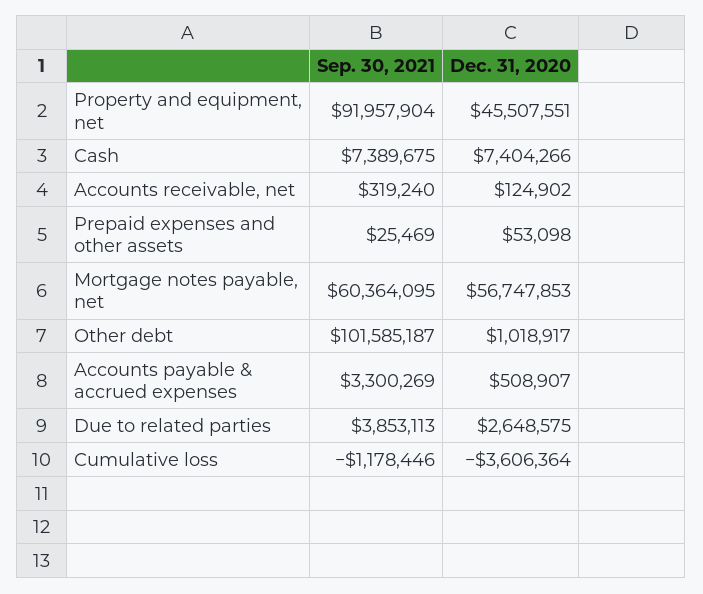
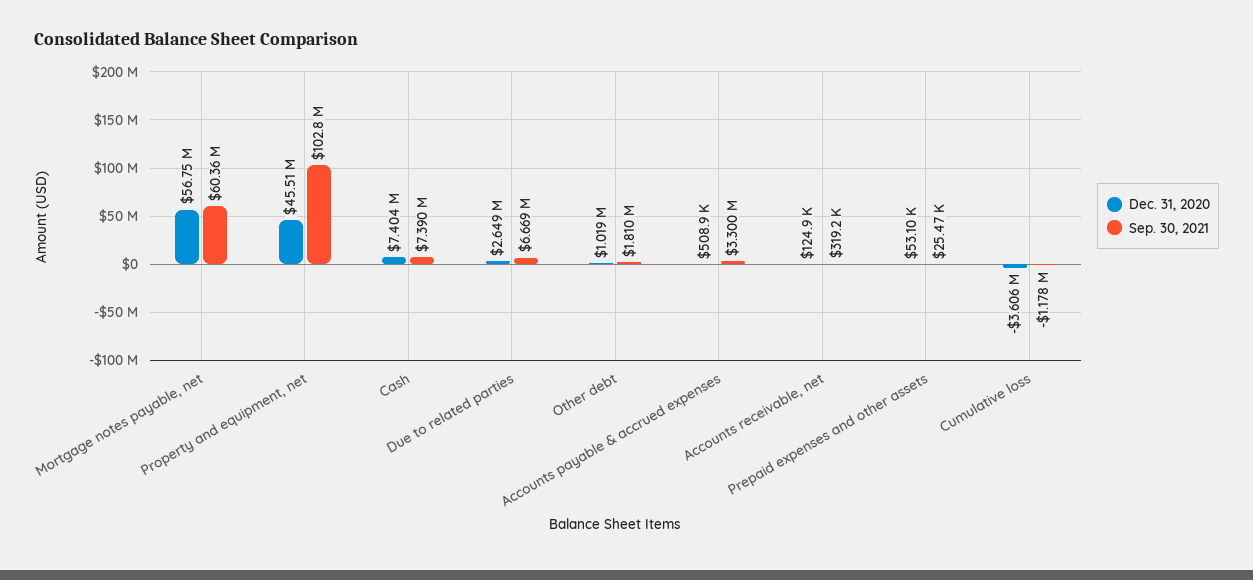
  {
    "Sep. 30, 2021": {
-     "Property and equipment, net": 91957904,
+     "Property and equipment, net": 102800000,
      "Cash": 7389675,
      "Accounts receivable, net": 319240,
      "Prepaid expenses and other assets": 25469,
      "Mortgage notes payable, net": 60364095,
-     "Other debt": 101585187,
+     "Other debt": 1810000,
      "Accounts payable & accrued expenses": 3300269,
-     "Due to related parties": 3853113,
+     "Due to related parties": 6669000,
      "Cumulative loss": -1178446
    },
    "Dec. 31, 2020": {
      "Property and equipment, net": 45507551,
      "Cash": 7404266,
      "Accounts receivable, net": 124902,
      "Prepaid expenses and other assets": 53098,
      "Mortgage notes payable, net": 56747853,
      "Other debt": 1018917,
      "Accounts payable & accrued expenses": 508907,
      "Due to related parties": 2648575,
      "Cumulative loss": -3606364
    }
  }

